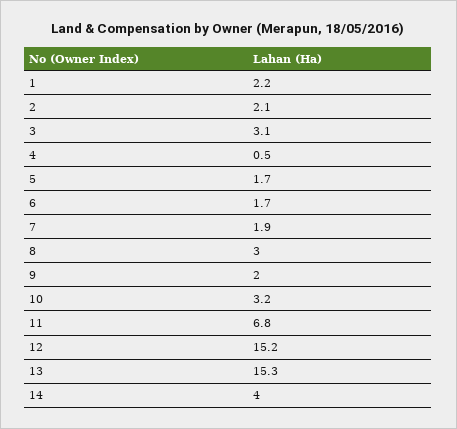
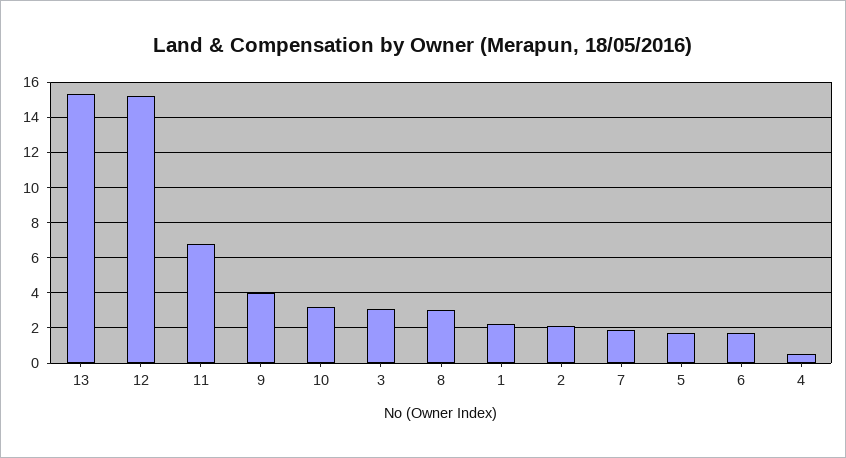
  {
    "1": 2.2,
    "2": 2.1,
    "3": 3.1,
    "4": 0.5,
    "5": 1.7,
    "6": 1.7,
    "7": 1.9,
    "8": 3,
-   "9": 2,
+   "9": 4,
    "10": 3.2,
    "11": 6.8,
    "12": 15.2,
-   "13": 15.3,
+   "13": 15.3
-   "14": 4
  }

